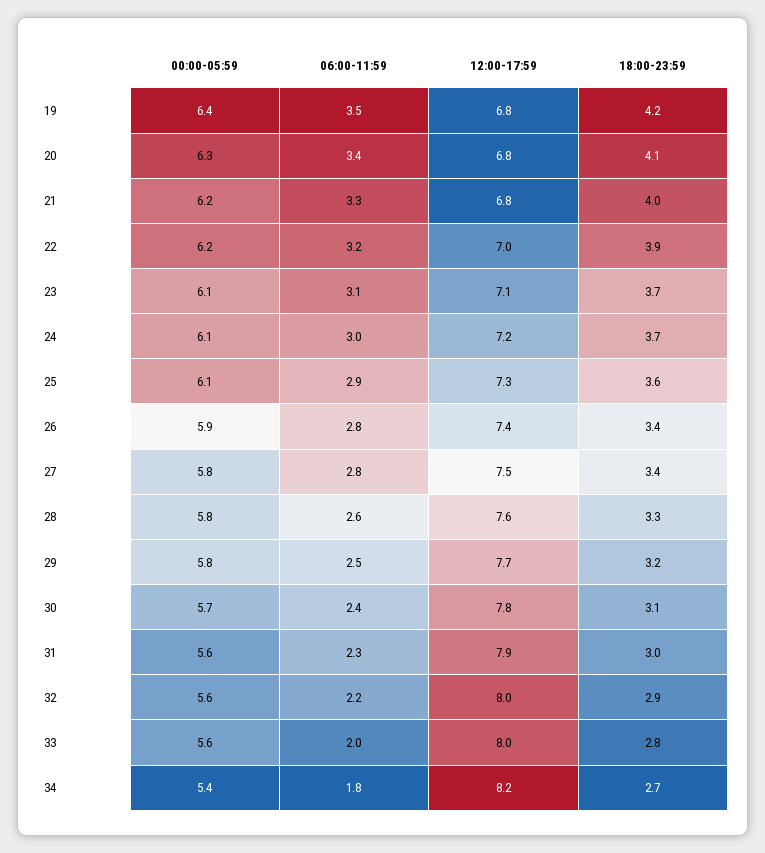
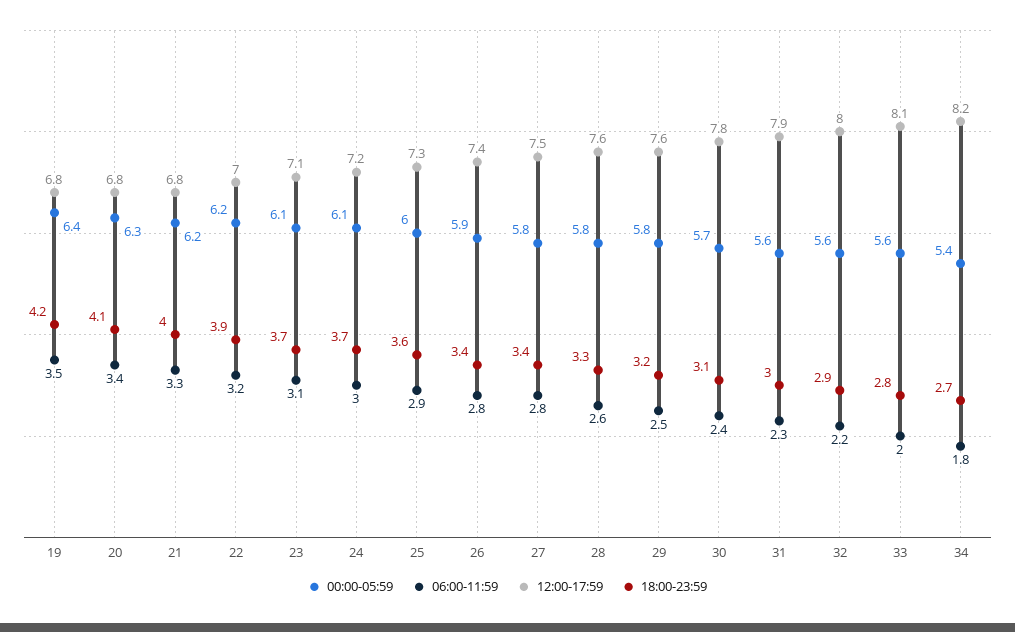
  {
    "00:00-05:59": {
      "19": 6.4,
      "20": 6.3,
      "21": 6.2,
      "22": 6.2,
      "23": 6.1,
      "24": 6.1,
-     "25": 6.1,
+     "25": 6,
      "26": 5.9,
      "27": 5.8,
      "28": 5.8,
      "29": 5.8,
      "30": 5.7,
      "31": 5.6,
      "32": 5.6,
      "33": 5.6,
      "34": 5.4
    },
    "06:00-11:59": {
      "19": 3.5,
      "20": 3.4,
      "21": 3.3,
      "22": 3.2,
      "23": 3.1,
      "24": 3,
      "25": 2.9,
      "26": 2.8,
      "27": 2.8,
      "28": 2.6,
      "29": 2.5,
      "30": 2.4,
      "31": 2.3,
      "32": 2.2,
      "33": 2,
      "34": 1.8
    },
    "12:00-17:59": {
      "19": 6.8,
      "20": 6.8,
      "21": 6.8,
      "22": 7,
      "23": 7.1,
      "24": 7.2,
      "25": 7.3,
      "26": 7.4,
      "27": 7.5,
      "28": 7.6,
-     "29": 7.7,
+     "29": 7.6,
      "30": 7.8,
      "31": 7.9,
      "32": 8,
-     "33": 8,
+     "33": 8.1,
      "34": 8.2
    },
    "18:00-23:59": {
      "19": 4.2,
      "20": 4.1,
      "21": 4,
      "22": 3.9,
      "23": 3.7,
      "24": 3.7,
      "25": 3.6,
      "26": 3.4,
      "27": 3.4,
      "28": 3.3,
      "29": 3.2,
      "30": 3.1,
      "31": 3,
      "32": 2.9,
      "33": 2.8,
      "34": 2.7
    }
  }

